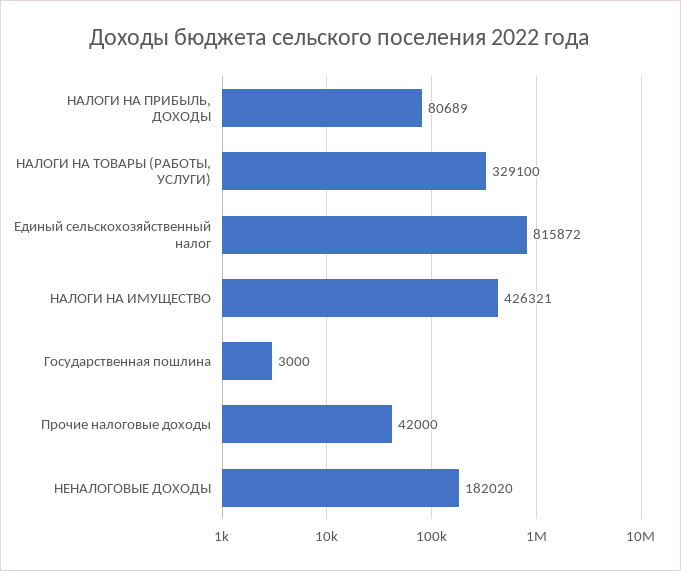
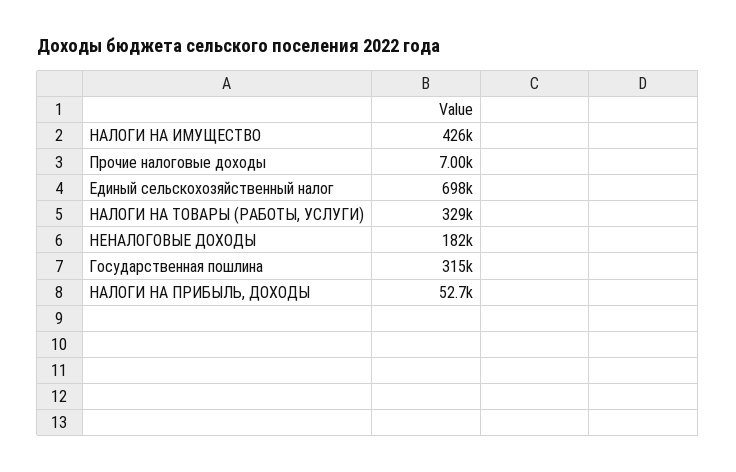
  {
-   "НАЛОГИ НА ПРИБЫЛЬ, ДОХОДЫ": 80689,
+   "НАЛОГИ НА ПРИБЫЛЬ, ДОХОДЫ": 52700,
    "НАЛОГИ НА ТОВАРЫ (РАБОТЫ, УСЛУГИ)": 329100,
-   "Единый сельскохозяйственный налог": 815872,
+   "Единый сельскохозяйственный налог": 698000,
    "НАЛОГИ НА ИМУЩЕСТВО": 426321,
-   "Государственная пошлина": 3000,
+   "Государственная пошлина": 315000,
-   "Прочие налоговые доходы": 42000,
+   "Прочие налоговые доходы": 7000,
    "НЕНАЛОГОВЫЕ ДОХОДЫ": 182020
  }

